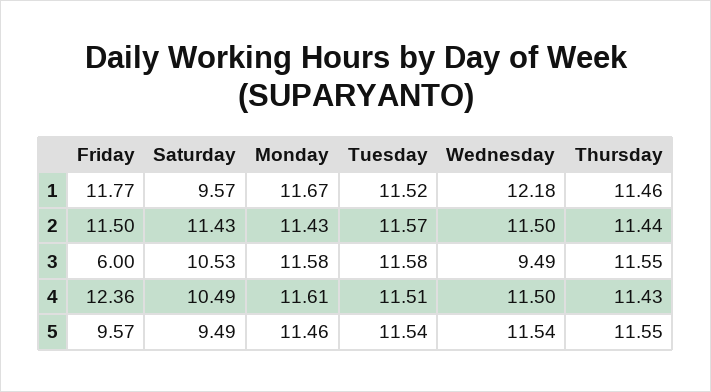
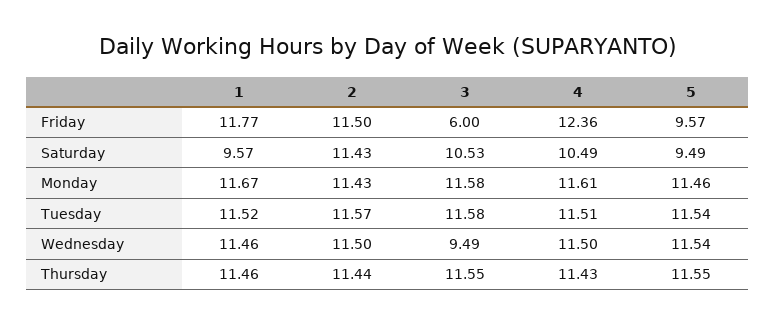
  {
    "Friday": {
      "1": 11.77,
      "2": 11.5,
      "3": 6,
      "4": 12.36,
      "5": 9.57
    },
    "Saturday": {
      "1": 9.57,
      "2": 11.43,
      "3": 10.53,
      "4": 10.49,
      "5": 9.49
    },
    "Monday": {
      "1": 11.67,
      "2": 11.43,
      "3": 11.58,
      "4": 11.61,
      "5": 11.46
    },
    "Tuesday": {
      "1": 11.52,
      "2": 11.57,
      "3": 11.58,
      "4": 11.51,
      "5": 11.54
    },
    "Wednesday": {
-     "1": 12.18,
+     "1": 11.46,
      "2": 11.5,
      "3": 9.49,
      "4": 11.5,
      "5": 11.54
    },
    "Thursday": {
      "1": 11.46,
      "2": 11.44,
      "3": 11.55,
      "4": 11.43,
      "5": 11.55
    }
  }

